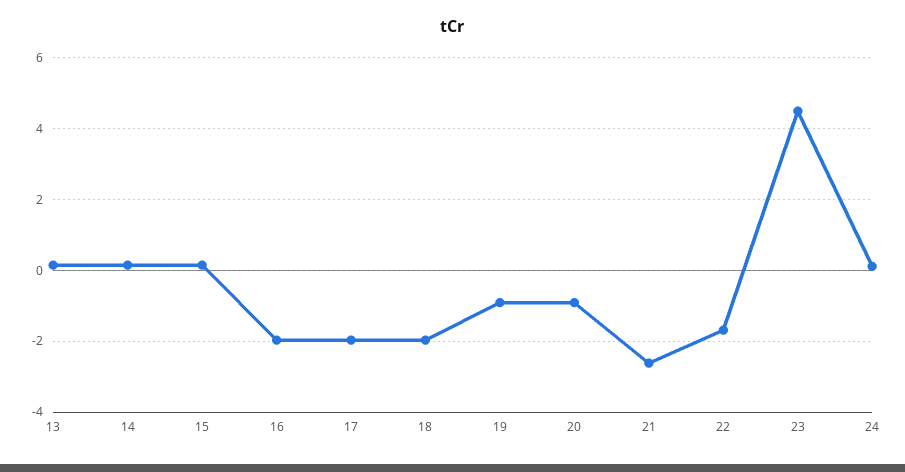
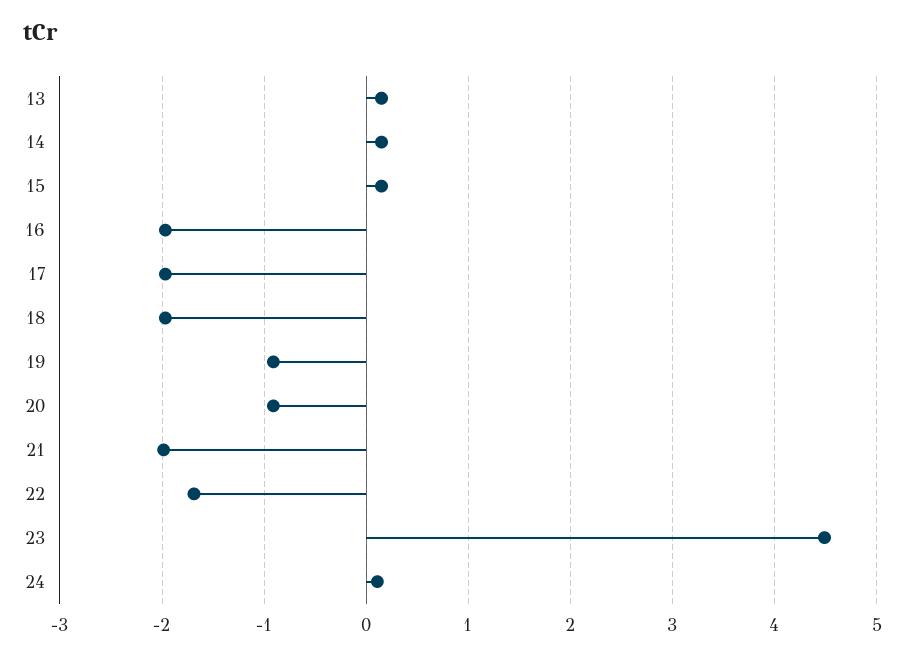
  {
    "13": 0.2,
    "14": 0.2,
    "15": 0.2,
    "16": -2,
    "17": -2,
    "18": -2,
    "19": -0.9,
    "20": -0.9,
-   "21": -2.6,
+   "21": -2,
    "22": -1.7,
    "23": 4.5,
    "24": 0.1
  }

